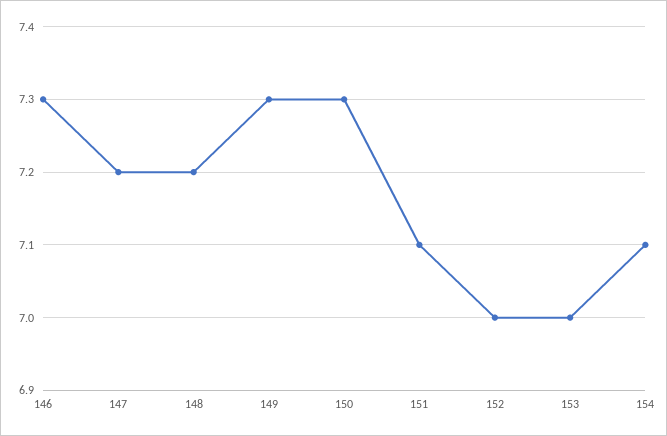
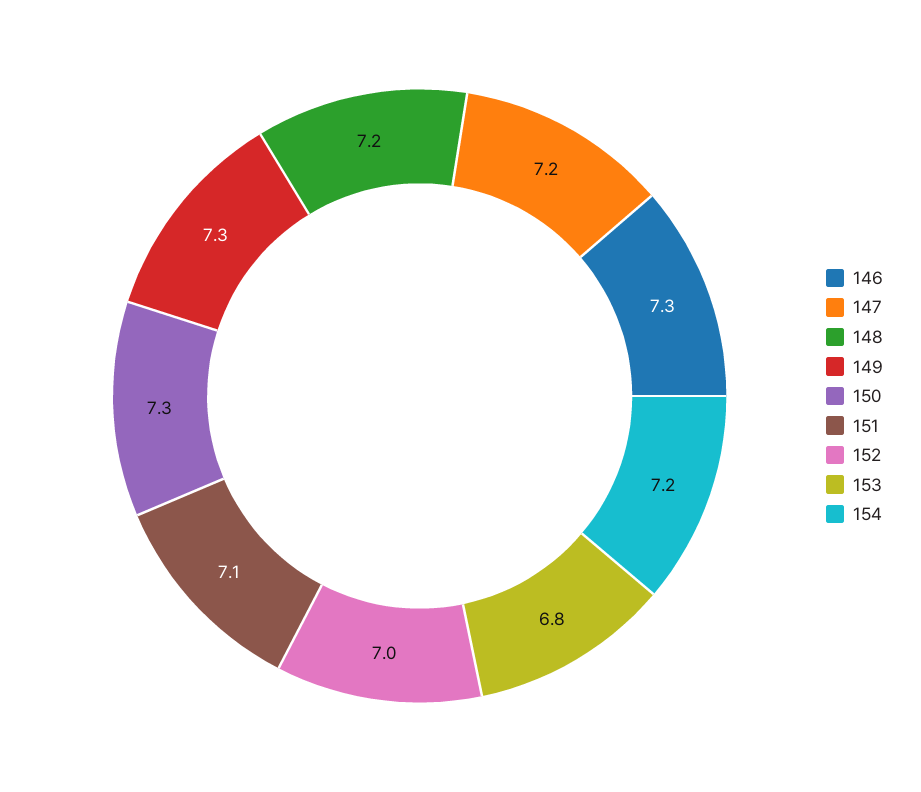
  {
    "146": 7.3,
    "147": 7.2,
    "148": 7.2,
    "149": 7.3,
    "150": 7.3,
    "151": 7.1,
    "152": 7,
-   "153": 7,
+   "153": 6.8,
-   "154": 7.1
+   "154": 7.2
  }

